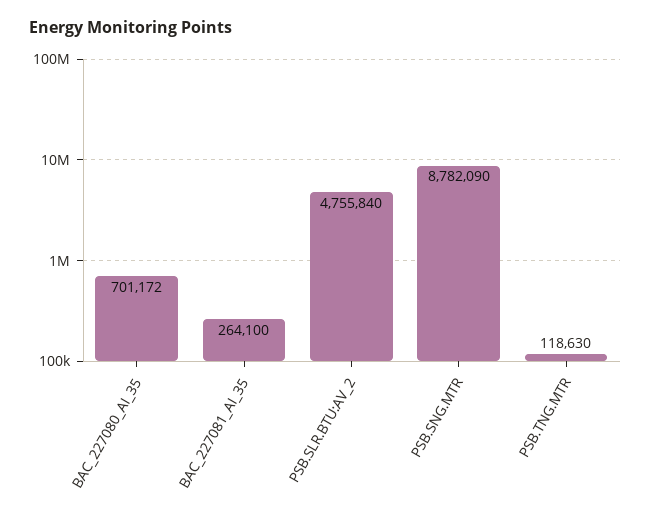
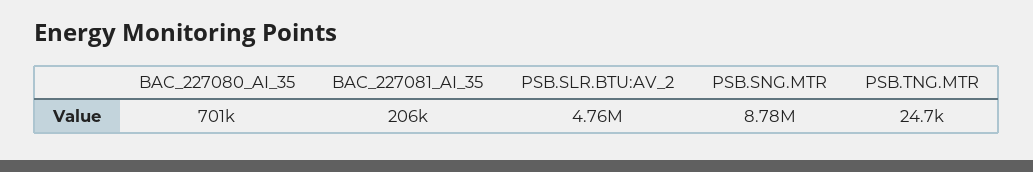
  {
    "BAC_227080_AI_35": 701172,
-   "BAC_227081_AI_35": 264100,
+   "BAC_227081_AI_35": 206000,
    "PSB.SLR.BTU:AV_2": 4755840,
    "PSB.SNG.MTR": 8782090,
-   "PSB.TNG.MTR": 118630
+   "PSB.TNG.MTR": 24700
  }

